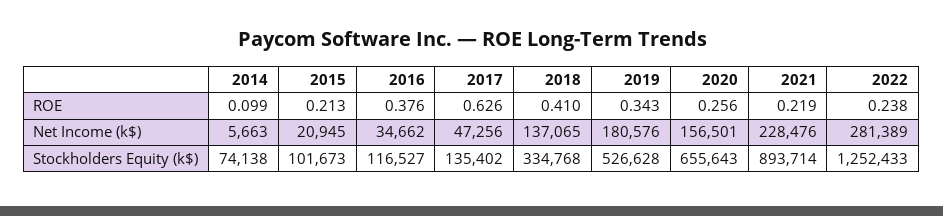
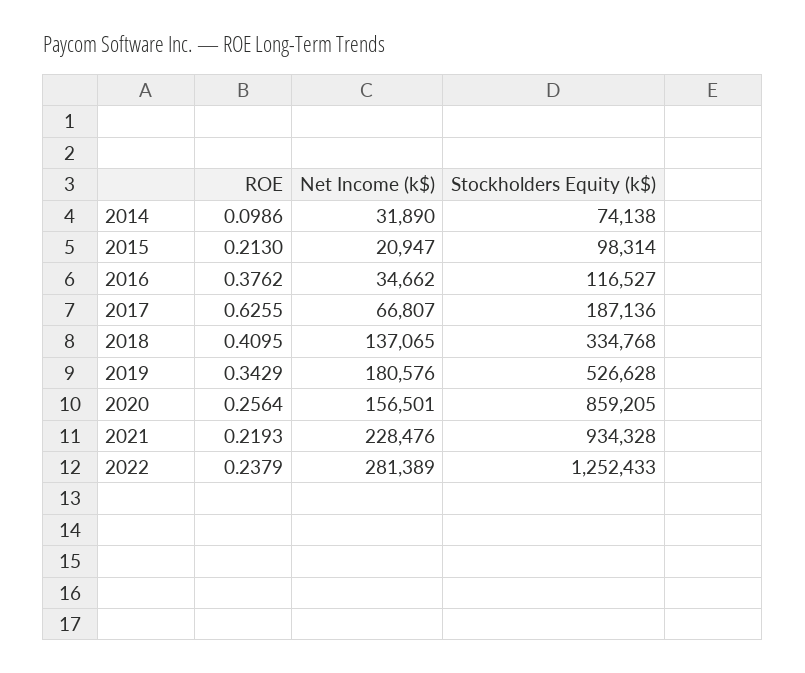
  {
    "2014": {
      "ROE": 0.0986,
-     "Net Income (k$)": 5663,
+     "Net Income (k$)": 31890,
      "Stockholders Equity (k$)": 74138
    },
    "2015": {
      "ROE": 0.213,
-     "Net Income (k$)": 20945,
+     "Net Income (k$)": 20947,
-     "Stockholders Equity (k$)": 101673
+     "Stockholders Equity (k$)": 98314
    },
    "2016": {
      "ROE": 0.3762,
      "Net Income (k$)": 34662,
      "Stockholders Equity (k$)": 116527
    },
    "2017": {
      "ROE": 0.6255,
-     "Net Income (k$)": 47256,
+     "Net Income (k$)": 66807,
-     "Stockholders Equity (k$)": 135402
+     "Stockholders Equity (k$)": 187136
    },
    "2018": {
      "ROE": 0.4095,
      "Net Income (k$)": 137065,
      "Stockholders Equity (k$)": 334768
    },
    "2019": {
      "ROE": 0.3429,
      "Net Income (k$)": 180576,
      "Stockholders Equity (k$)": 526628
    },
    "2020": {
      "ROE": 0.2564,
      "Net Income (k$)": 156501,
-     "Stockholders Equity (k$)": 655643
+     "Stockholders Equity (k$)": 859205
    },
    "2021": {
      "ROE": 0.2193,
      "Net Income (k$)": 228476,
-     "Stockholders Equity (k$)": 893714
+     "Stockholders Equity (k$)": 934328
    },
    "2022": {
      "ROE": 0.2379,
      "Net Income (k$)": 281389,
      "Stockholders Equity (k$)": 1252433
    }
  }

